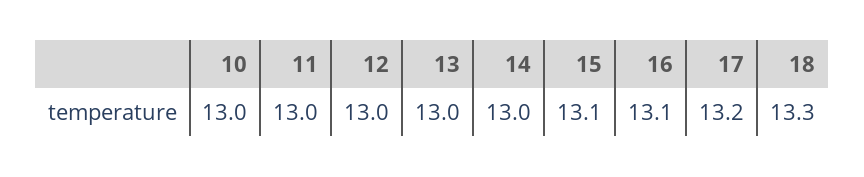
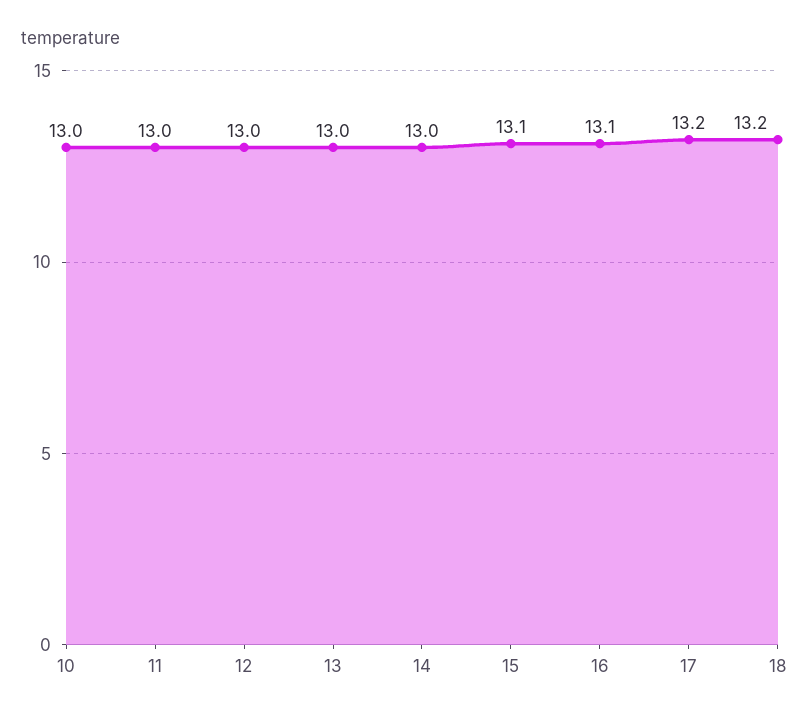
  {
    "10": 13,
    "11": 13,
    "12": 13,
    "13": 13,
    "14": 13,
    "15": 13.1,
    "16": 13.1,
    "17": 13.2,
-   "18": 13.3
+   "18": 13.2
  }

